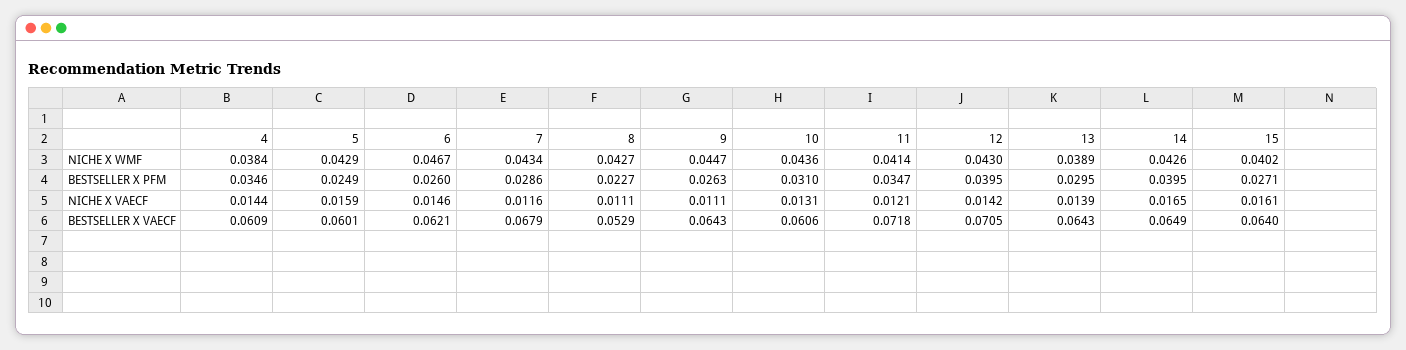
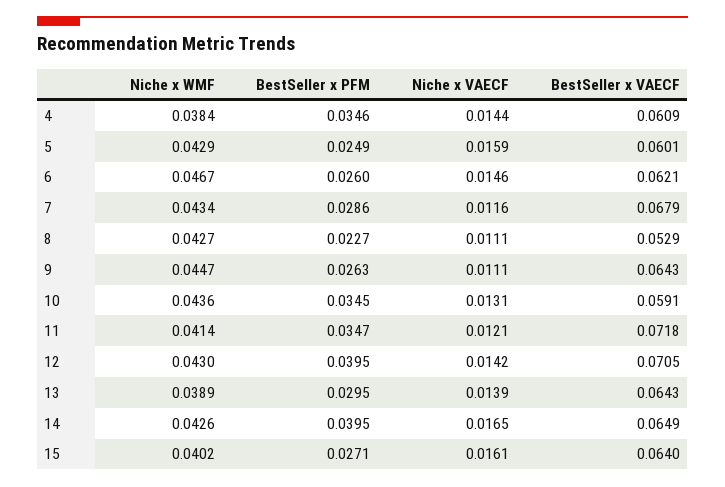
  {
    "4": {
      "NICHE X WMF": 0.0384,
      "BESTSELLER X PFM": 0.0346,
      "NICHE X VAECF": 0.0144,
      "BESTSELLER X VAECF": 0.0609
    },
    "5": {
      "NICHE X WMF": 0.0429,
      "BESTSELLER X PFM": 0.0249,
      "NICHE X VAECF": 0.0159,
      "BESTSELLER X VAECF": 0.0601
    },
    "6": {
      "NICHE X WMF": 0.0467,
      "BESTSELLER X PFM": 0.026,
      "NICHE X VAECF": 0.0146,
      "BESTSELLER X VAECF": 0.0621
    },
    "7": {
      "NICHE X WMF": 0.0434,
      "BESTSELLER X PFM": 0.0286,
      "NICHE X VAECF": 0.0116,
      "BESTSELLER X VAECF": 0.0679
    },
    "8": {
      "NICHE X WMF": 0.0427,
      "BESTSELLER X PFM": 0.0227,
      "NICHE X VAECF": 0.0111,
      "BESTSELLER X VAECF": 0.0529
    },
    "9": {
      "NICHE X WMF": 0.0447,
      "BESTSELLER X PFM": 0.0263,
      "NICHE X VAECF": 0.0111,
      "BESTSELLER X VAECF": 0.0643
    },
    "10": {
      "NICHE X WMF": 0.0436,
-     "BESTSELLER X PFM": 0.031,
+     "BESTSELLER X PFM": 0.0345,
      "NICHE X VAECF": 0.0131,
-     "BESTSELLER X VAECF": 0.0606
+     "BESTSELLER X VAECF": 0.0591
    },
    "11": {
      "NICHE X WMF": 0.0414,
      "BESTSELLER X PFM": 0.0347,
      "NICHE X VAECF": 0.0121,
      "BESTSELLER X VAECF": 0.0718
    },
    "12": {
      "NICHE X WMF": 0.043,
      "BESTSELLER X PFM": 0.0395,
      "NICHE X VAECF": 0.0142,
      "BESTSELLER X VAECF": 0.0705
    },
    "13": {
      "NICHE X WMF": 0.0389,
      "BESTSELLER X PFM": 0.0295,
      "NICHE X VAECF": 0.0139,
      "BESTSELLER X VAECF": 0.0643
    },
    "14": {
      "NICHE X WMF": 0.0426,
      "BESTSELLER X PFM": 0.0395,
      "NICHE X VAECF": 0.0165,
      "BESTSELLER X VAECF": 0.0649
    },
    "15": {
      "NICHE X WMF": 0.0402,
      "BESTSELLER X PFM": 0.0271,
      "NICHE X VAECF": 0.0161,
      "BESTSELLER X VAECF": 0.064
    }
  }

